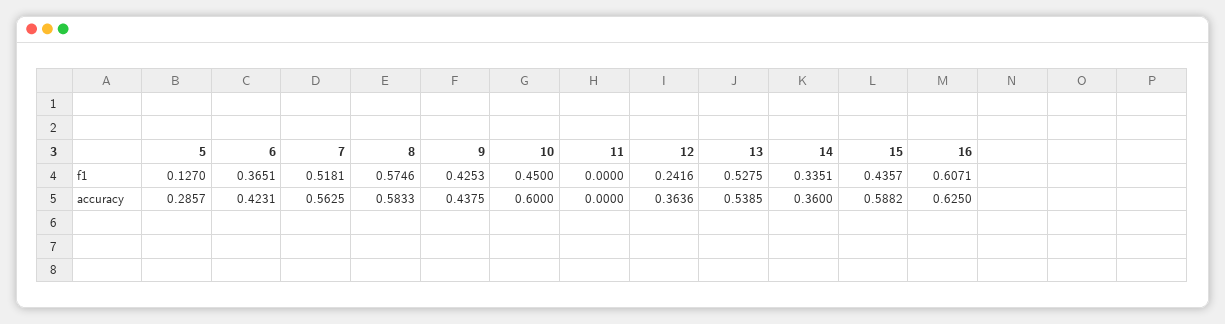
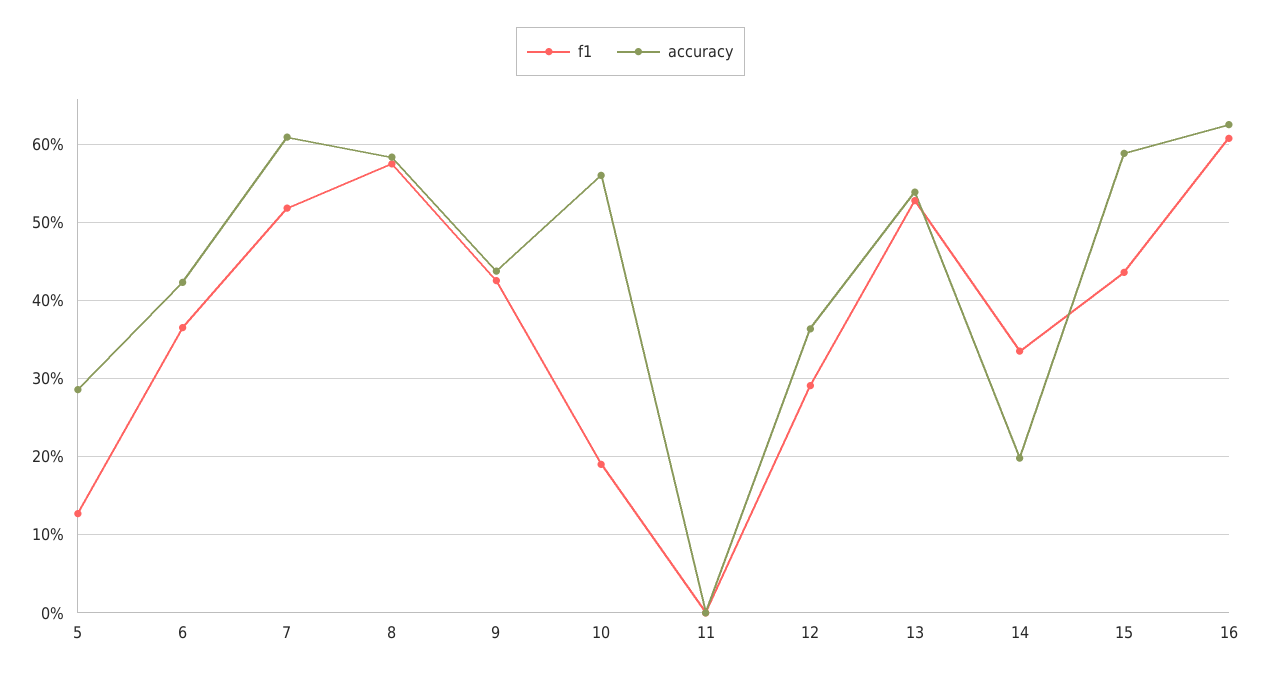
  {
    "f1": {
      "5": 0.127,
      "6": 0.3651,
      "7": 0.5181,
      "8": 0.5746,
      "9": 0.4253,
-     "10": 0.45,
+     "10": 0.19,
      "11": 0,
-     "12": 0.2416,
+     "12": 0.29,
      "13": 0.5275,
      "14": 0.3351,
      "15": 0.4357,
      "16": 0.6071
    },
    "accuracy": {
      "5": 0.2857,
      "6": 0.4231,
-     "7": 0.5625,
+     "7": 0.61,
      "8": 0.5833,
      "9": 0.4375,
-     "10": 0.6,
+     "10": 0.56,
      "11": 0,
      "12": 0.3636,
      "13": 0.5385,
-     "14": 0.36,
+     "14": 0.2,
      "15": 0.5882,
      "16": 0.625
    }
  }

